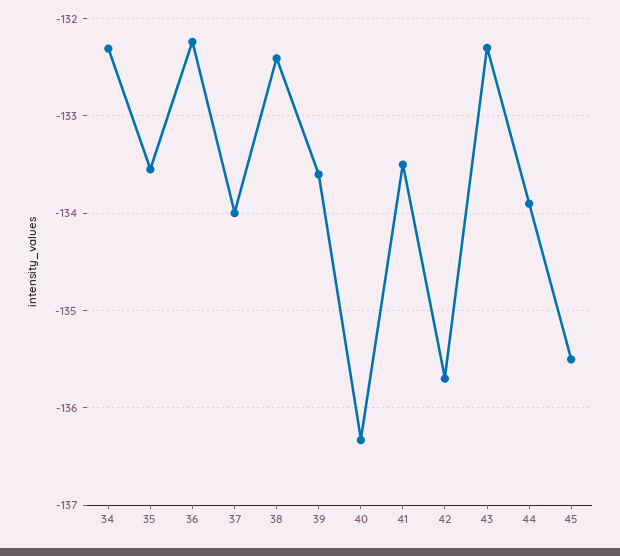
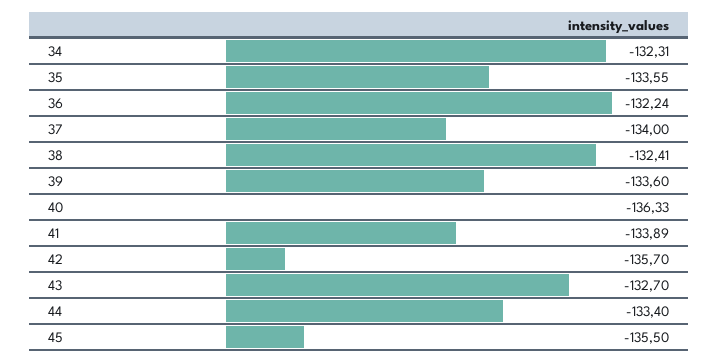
  {
    "34": -132.31,
    "35": -133.55,
    "36": -132.24,
    "37": -134,
    "38": -132.41,
    "39": -133.6,
    "40": -136.33,
-   "41": -133.5,
+   "41": -133.89,
    "42": -135.7,
-   "43": -132.3,
+   "43": -132.7,
-   "44": -133.9,
+   "44": -133.4,
    "45": -135.5
  }

